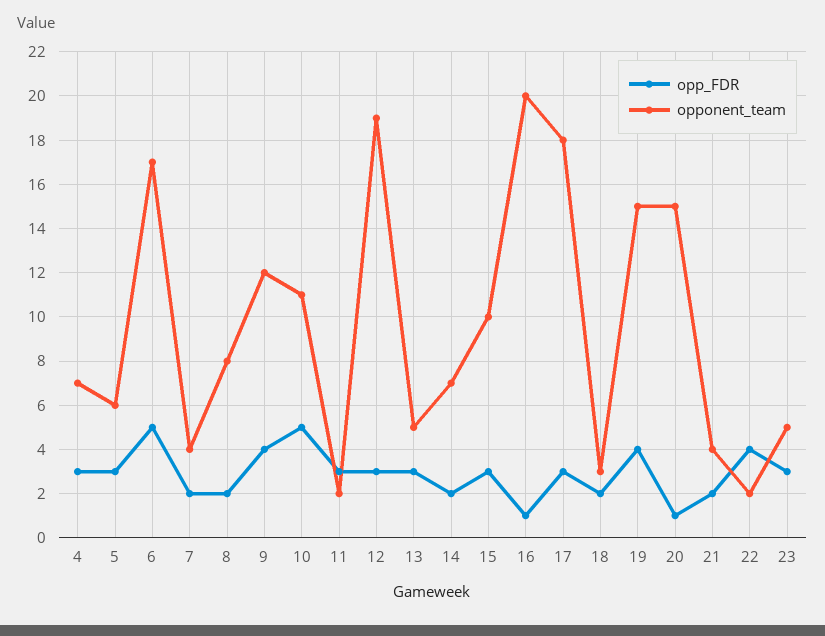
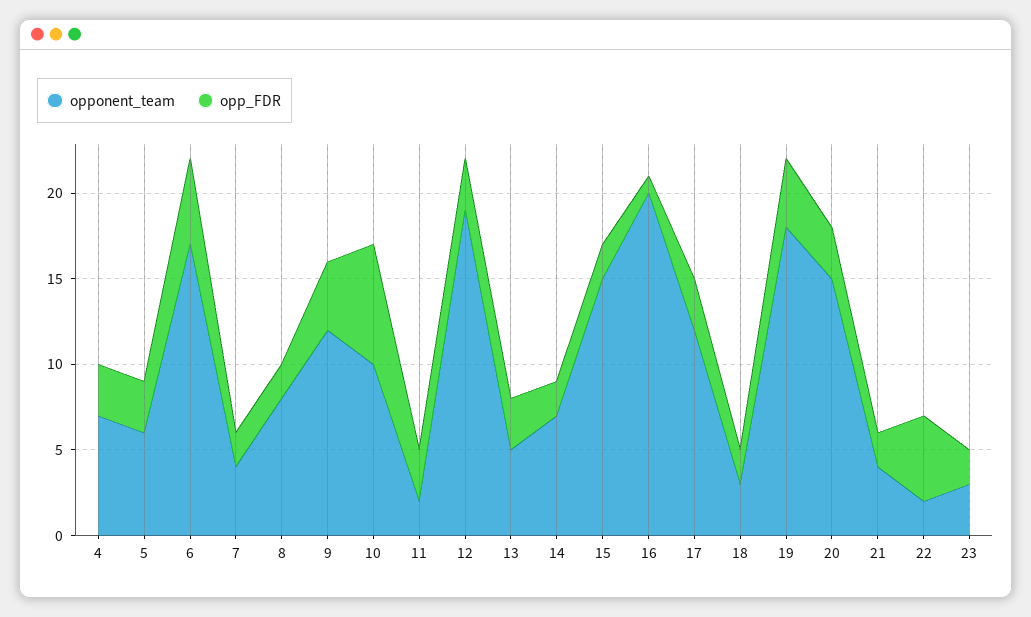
  {
    "opp_FDR": {
      "4": 3,
      "5": 3,
      "6": 5,
      "7": 2,
      "8": 2,
      "9": 4,
-     "10": 5,
+     "10": 7,
      "11": 3,
      "12": 3,
      "13": 3,
      "14": 2,
-     "15": 3,
+     "15": 2,
      "16": 1,
      "17": 3,
      "18": 2,
      "19": 4,
-     "20": 1,
+     "20": 3,
      "21": 2,
-     "22": 4,
+     "22": 5,
-     "23": 3
+     "23": 2
    },
    "opponent_team": {
      "4": 7,
      "5": 6,
      "6": 17,
      "7": 4,
      "8": 8,
      "9": 12,
-     "10": 11,
+     "10": 10,
      "11": 2,
      "12": 19,
      "13": 5,
      "14": 7,
-     "15": 10,
+     "15": 15,
      "16": 20,
-     "17": 18,
+     "17": 12,
      "18": 3,
-     "19": 15,
+     "19": 18,
      "20": 15,
      "21": 4,
      "22": 2,
-     "23": 5
+     "23": 3
    }
  }

